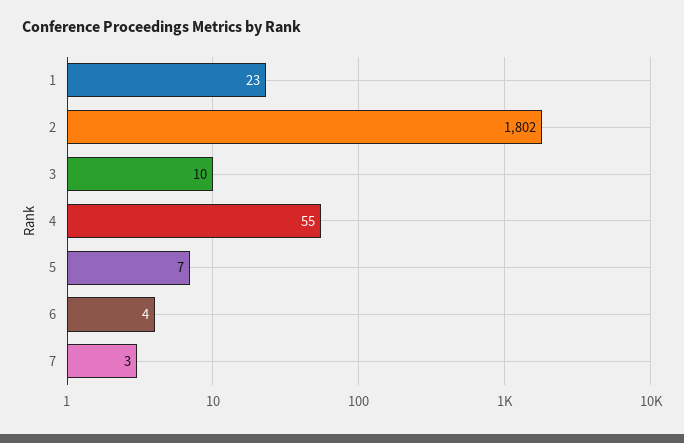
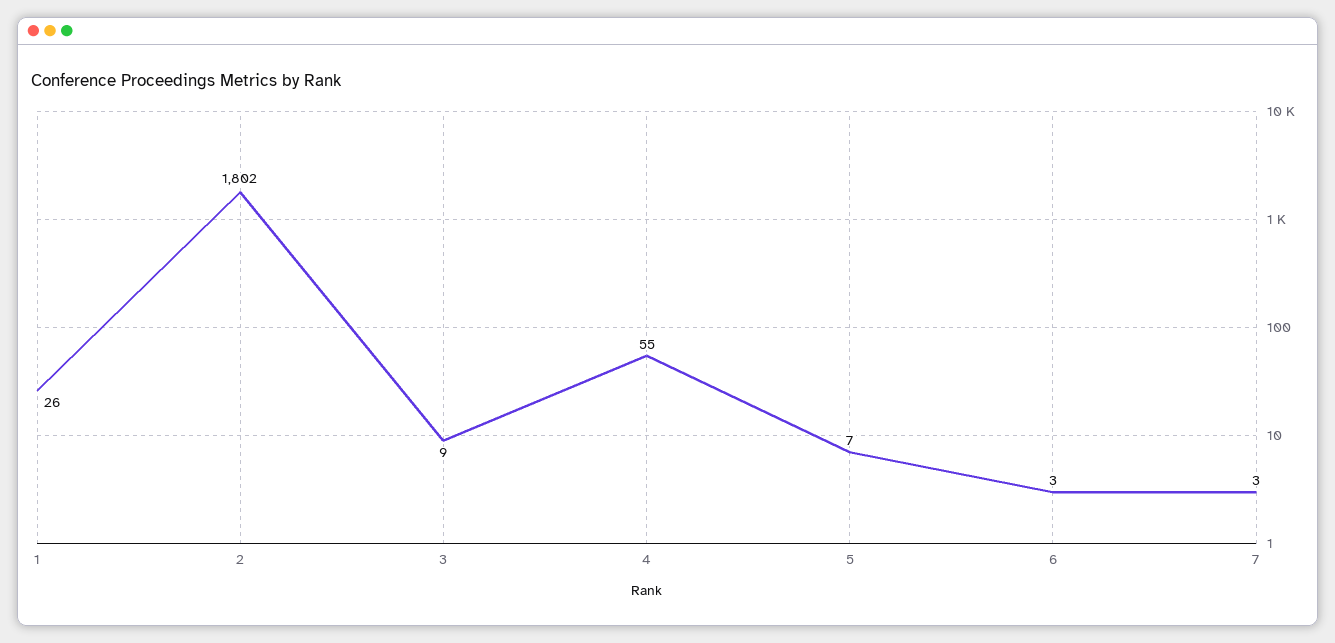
  {
-   "1": 23,
+   "1": 26,
    "2": 1802,
-   "3": 10,
+   "3": 9,
    "4": 55,
    "5": 7,
-   "6": 4,
+   "6": 3,
    "7": 3
  }

